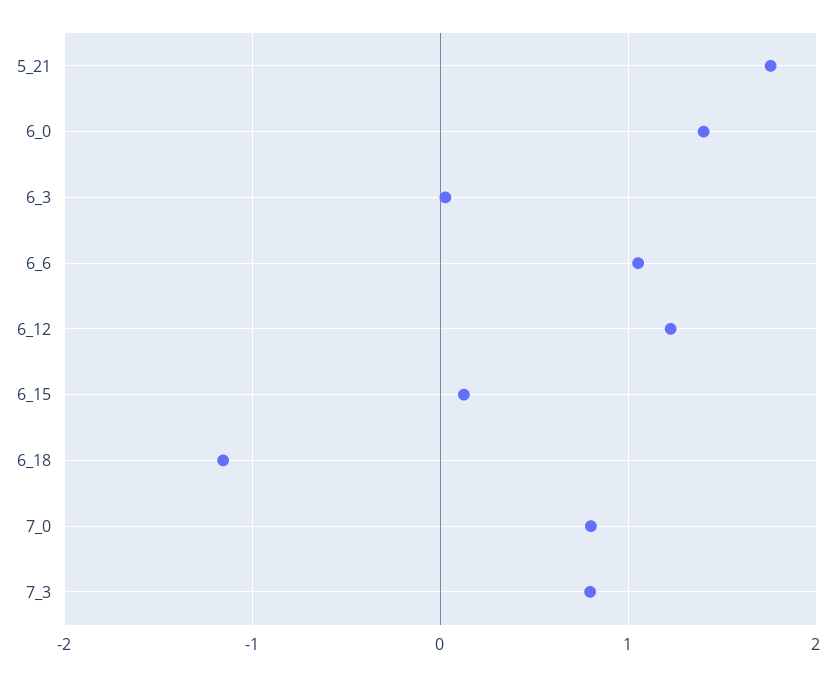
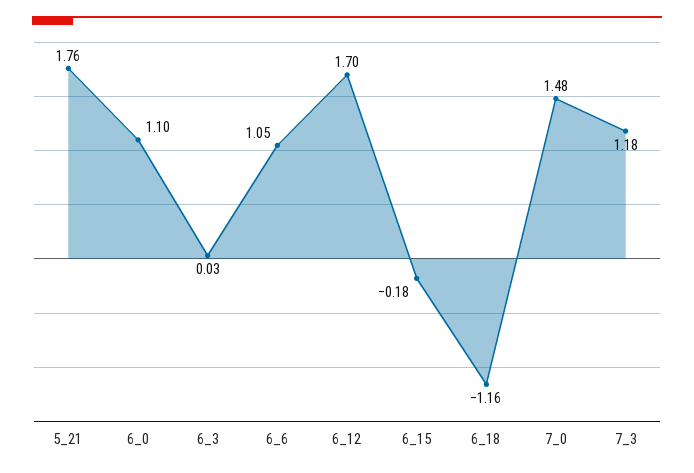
  {
    "5_21": 1.76,
-   "6_0": 1.4,
+   "6_0": 1.1,
    "6_3": 0.03,
    "6_6": 1.05,
-   "6_12": 1.2,
+   "6_12": 1.7,
-   "6_15": 0.1,
+   "6_15": -0.18,
    "6_18": -1.16,
-   "7_0": 0.8,
+   "7_0": 1.48,
-   "7_3": 0.8
+   "7_3": 1.18
  }

